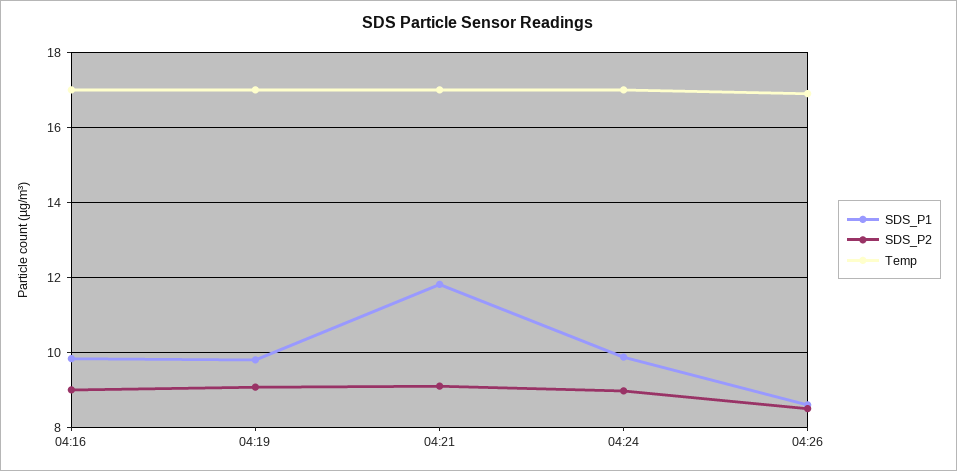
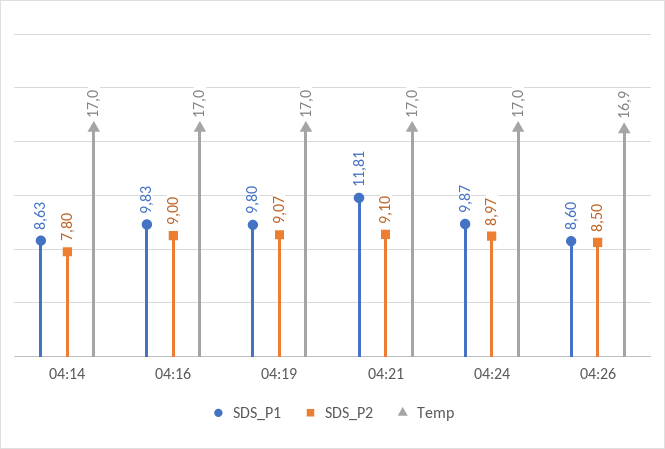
  {
    "SDS_P1": {
      "04:16": 9.83,
      "04:19": 9.8,
      "04:21": 11.81,
      "04:24": 9.87,
-     "04:26": 8.6
+     "04:26": 8.6,
+     "04:14": 8.63
    },
    "SDS_P2": {
      "04:16": 9,
      "04:19": 9.07,
      "04:21": 9.1,
      "04:24": 8.97,
-     "04:26": 8.5
+     "04:26": 8.5,
+     "04:14": 7.8
    },
    "Temp": {
      "04:16": 17,
      "04:19": 17,
      "04:21": 17,
      "04:24": 17,
-     "04:26": 16.9
+     "04:26": 16.9,
+     "04:14": 17
    }
  }

